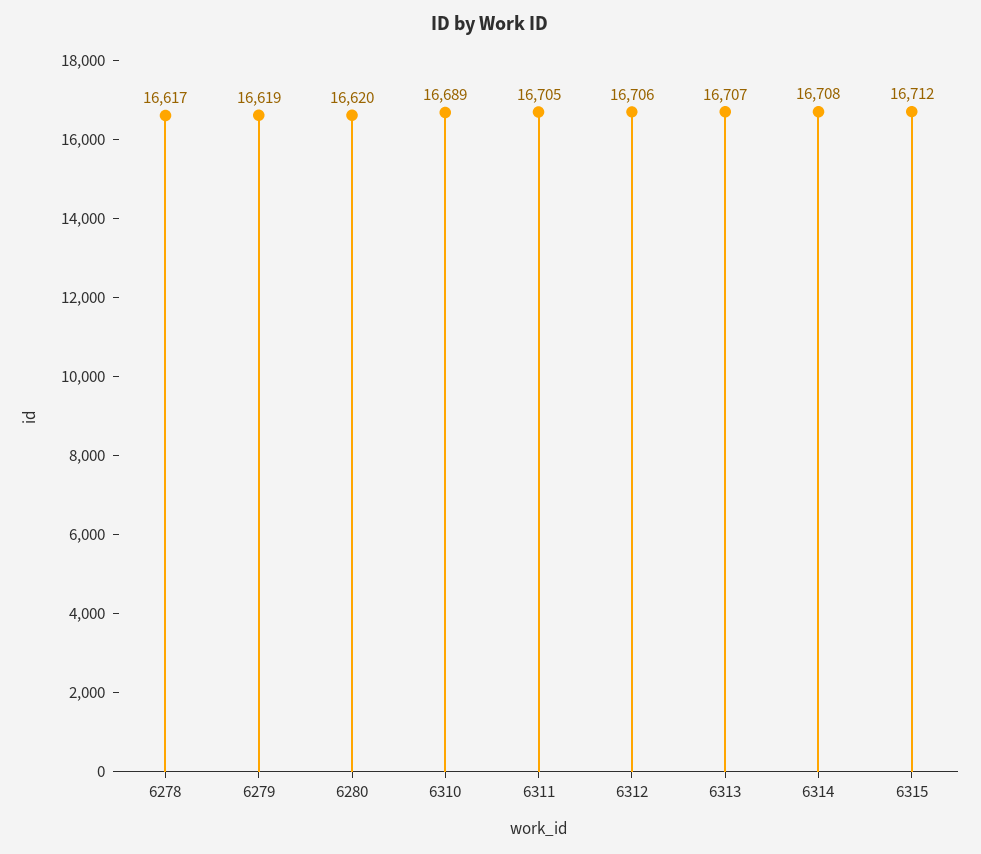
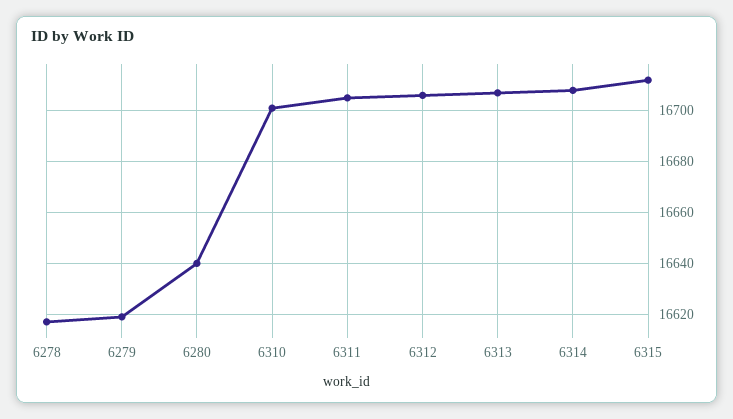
  {
    "6278": 16617,
    "6279": 16619,
-   "6280": 16620,
+   "6280": 16640,
-   "6310": 16689,
+   "6310": 16700,
    "6311": 16705,
    "6312": 16706,
    "6313": 16707,
    "6314": 16708,
    "6315": 16712
  }

